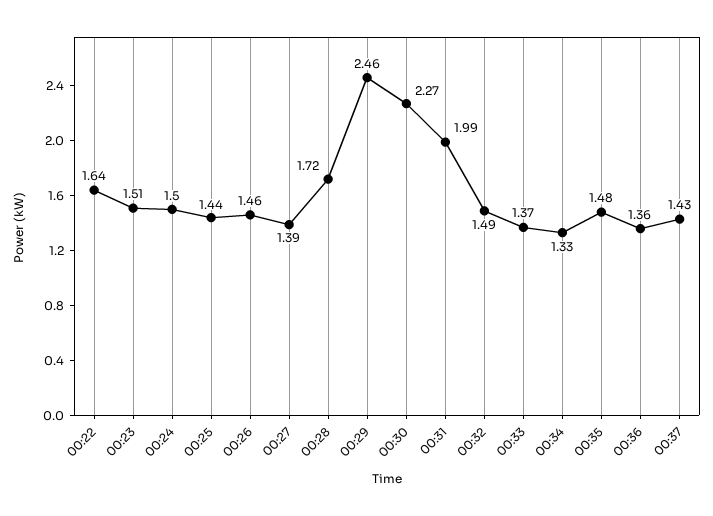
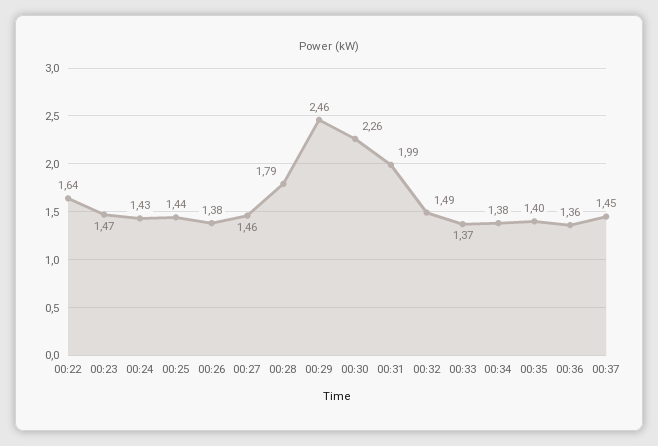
  {
    "00:22": 1.64,
-   "00:23": 1.51,
+   "00:23": 1.47,
-   "00:24": 1.5,
+   "00:24": 1.43,
    "00:25": 1.44,
-   "00:26": 1.46,
+   "00:26": 1.38,
-   "00:27": 1.39,
+   "00:27": 1.46,
-   "00:28": 1.72,
+   "00:28": 1.79,
    "00:29": 2.46,
-   "00:30": 2.27,
+   "00:30": 2.26,
    "00:31": 1.99,
    "00:32": 1.49,
    "00:33": 1.37,
-   "00:34": 1.33,
+   "00:34": 1.38,
-   "00:35": 1.48,
+   "00:35": 1.4,
    "00:36": 1.36,
-   "00:37": 1.43
+   "00:37": 1.45
  }

